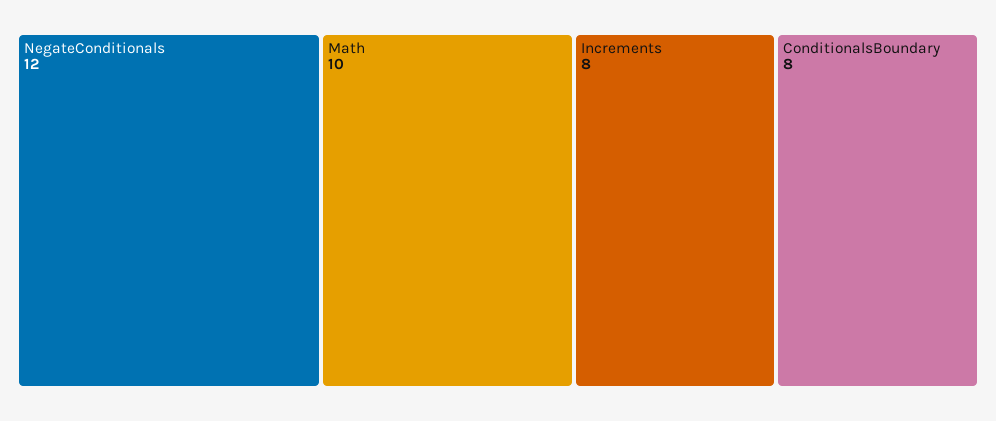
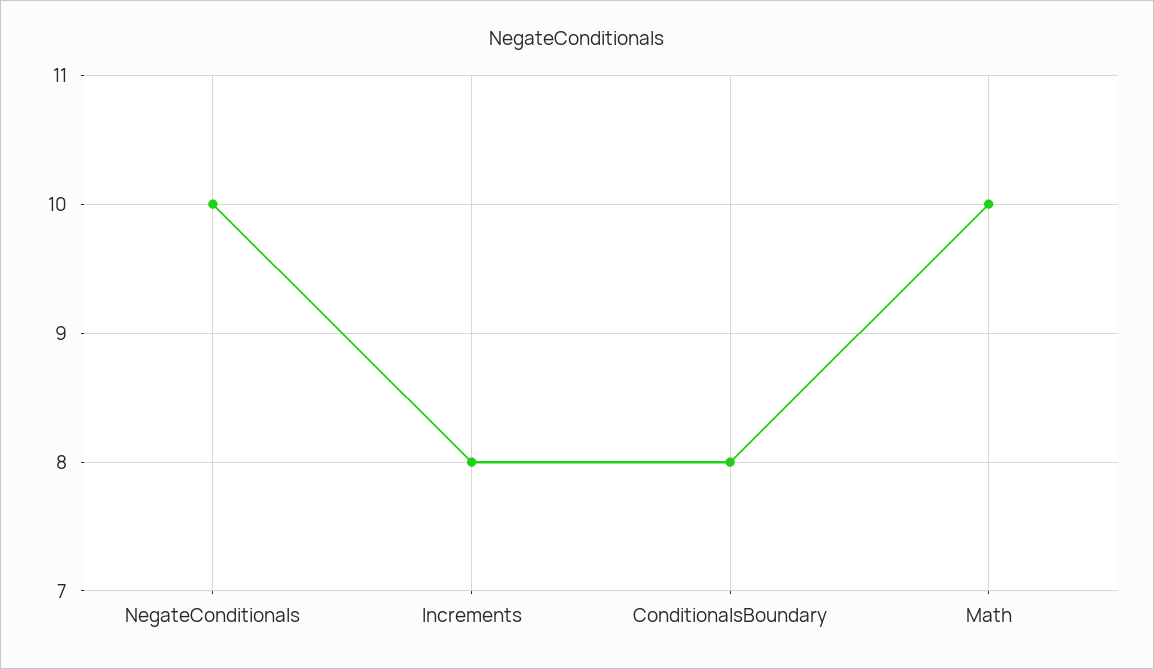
  {
-   "NegateConditionals": 12,
+   "NegateConditionals": 10,
    "Math": 10,
    "Increments": 8,
    "ConditionalsBoundary": 8
  }

